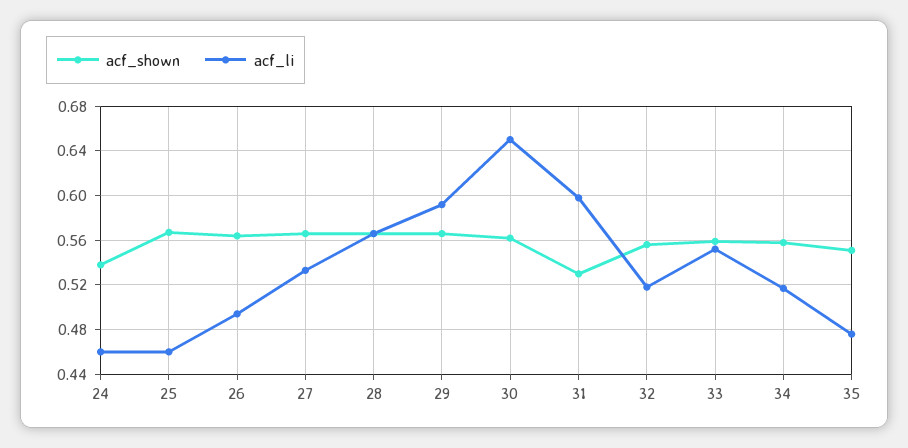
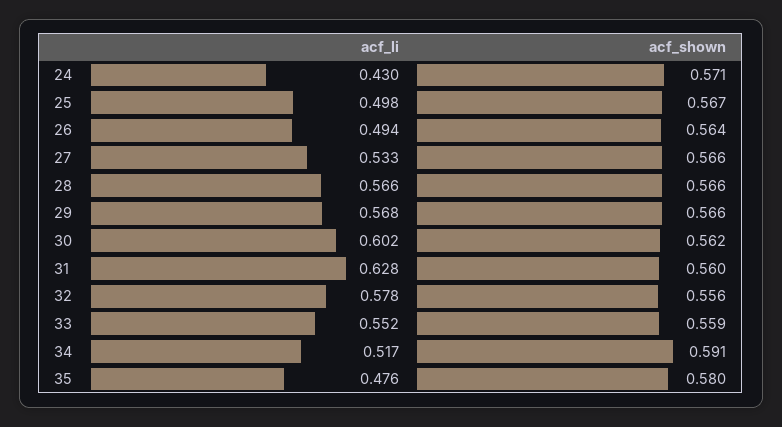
  {
    "acf_shown": {
-     "24": 0.54,
+     "24": 0.571,
      "25": 0.567,
      "26": 0.564,
      "27": 0.566,
      "28": 0.566,
      "29": 0.566,
      "30": 0.562,
-     "31": 0.53,
+     "31": 0.56,
      "32": 0.556,
      "33": 0.559,
-     "34": 0.56,
+     "34": 0.591,
-     "35": 0.55
+     "35": 0.58
    },
    "acf_li": {
-     "24": 0.46,
+     "24": 0.43,
-     "25": 0.46,
+     "25": 0.498,
      "26": 0.494,
      "27": 0.533,
      "28": 0.566,
-     "29": 0.59,
+     "29": 0.568,
-     "30": 0.65,
+     "30": 0.602,
-     "31": 0.6,
+     "31": 0.628,
-     "32": 0.52,
+     "32": 0.578,
      "33": 0.552,
      "34": 0.517,
      "35": 0.476
    }
  }

